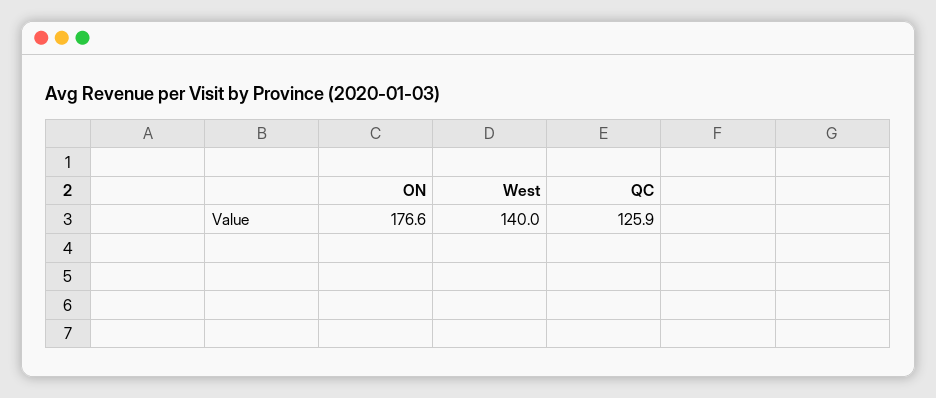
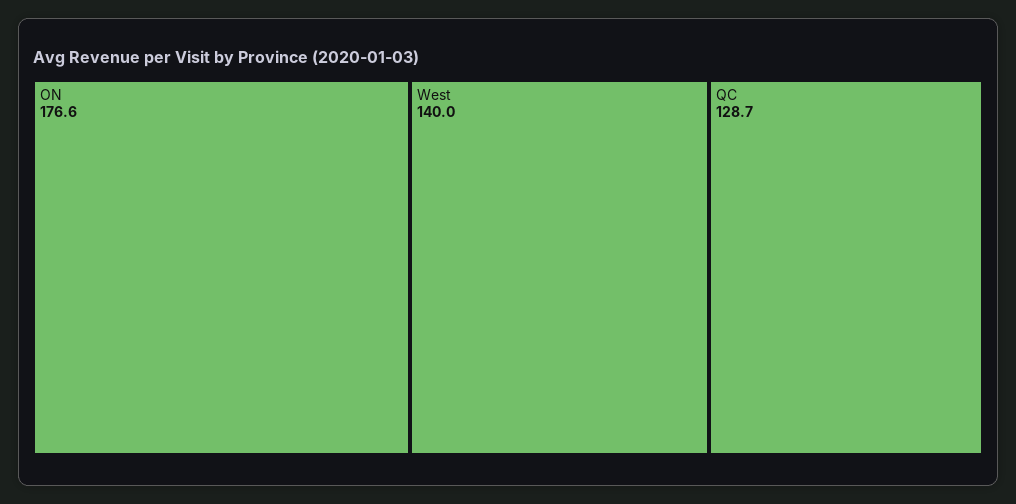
  {
    "ON": 176.6,
    "West": 140,
-   "QC": 125.9
+   "QC": 128.7
  }

